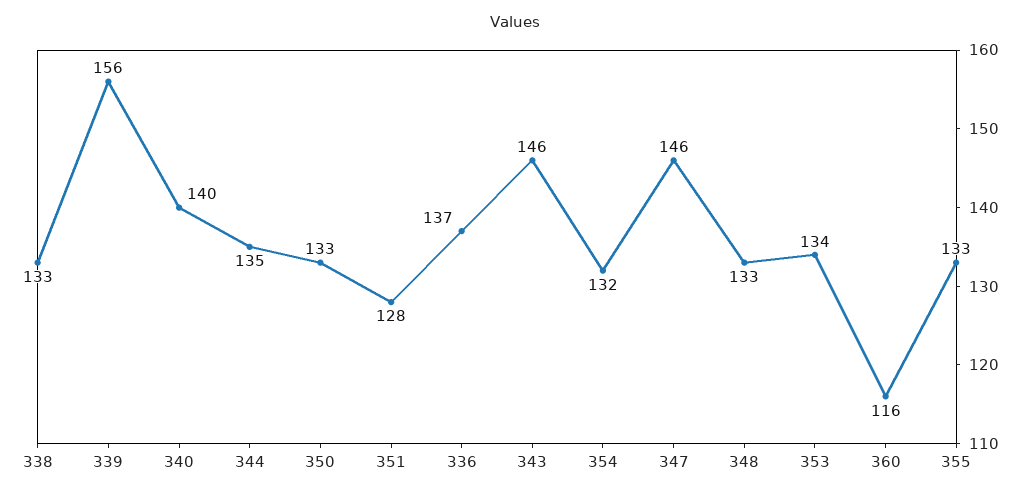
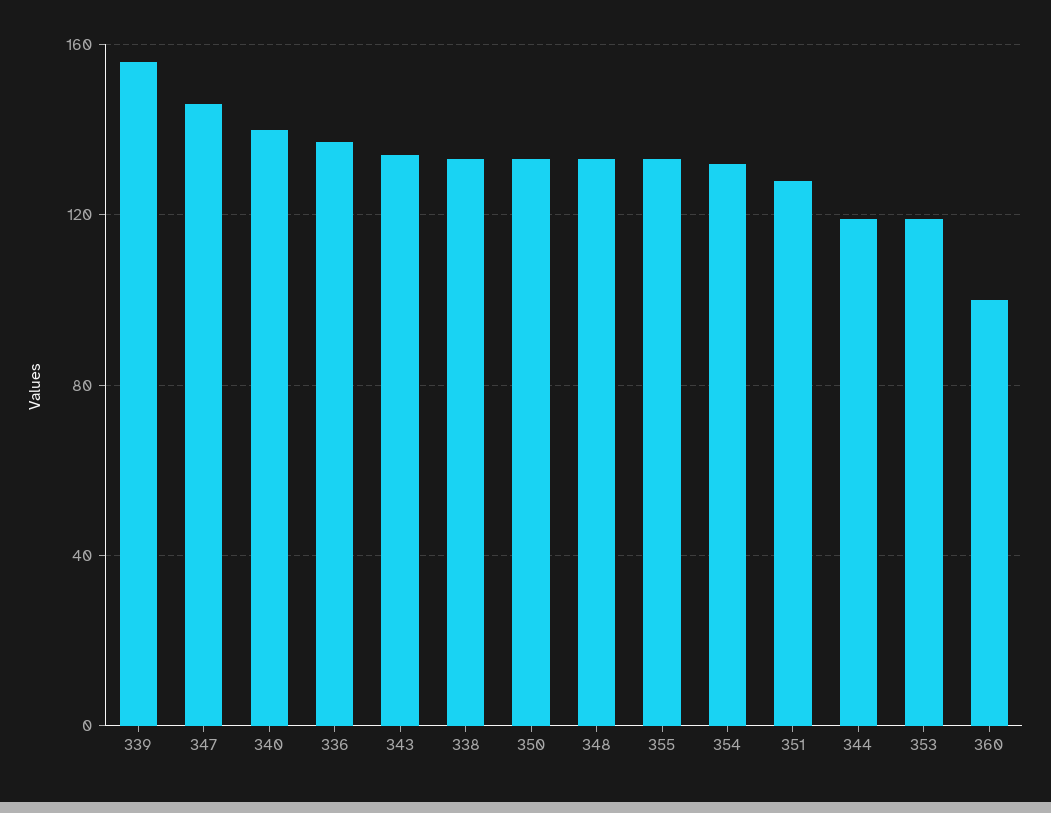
  {
    "338": 133,
    "339": 156,
    "340": 140,
-   "344": 135,
+   "344": 120,
    "350": 133,
    "351": 128,
    "336": 137,
-   "343": 146,
+   "343": 135,
    "354": 132,
    "347": 146,
    "348": 133,
-   "353": 134,
+   "353": 120,
-   "360": 116,
+   "360": 100,
    "355": 133
  }

